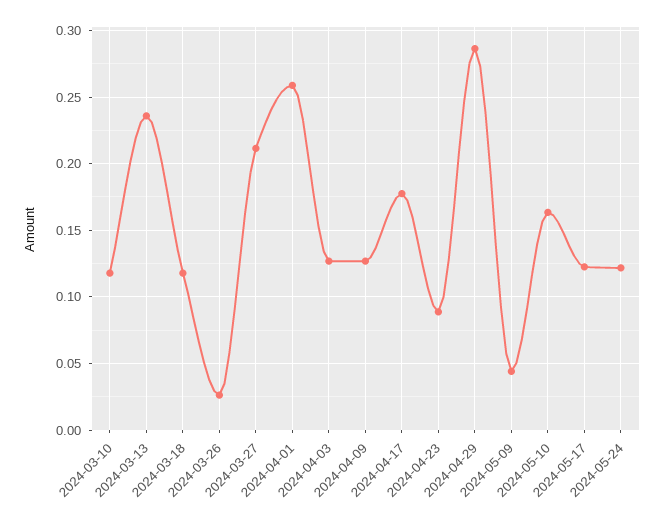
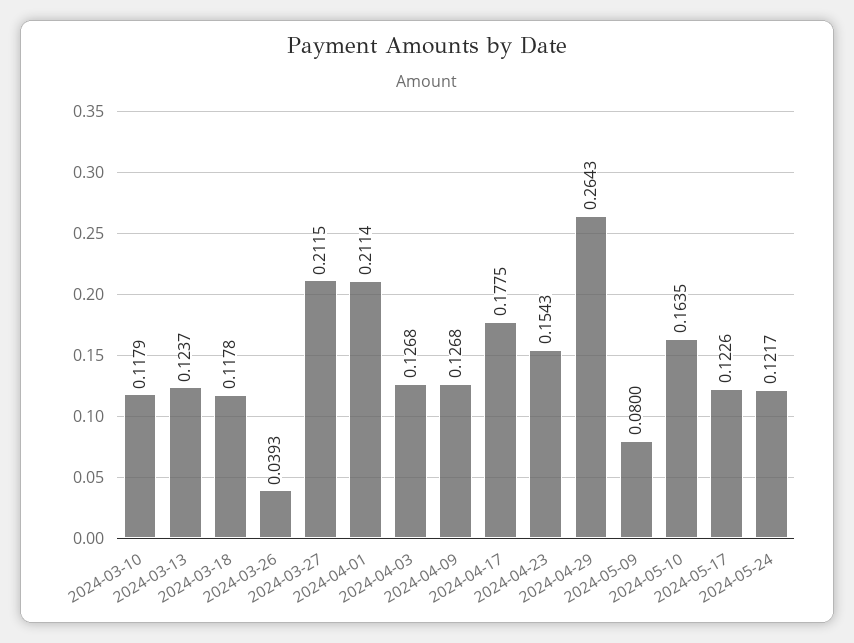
  {
    "2024-03-10": 0.1179,
-   "2024-03-13": 0.235,
+   "2024-03-13": 0.1237,
    "2024-03-18": 0.1178,
-   "2024-03-26": 0.025,
+   "2024-03-26": 0.0393,
    "2024-03-27": 0.2115,
-   "2024-04-01": 0.26,
+   "2024-04-01": 0.2114,
    "2024-04-03": 0.1268,
    "2024-04-09": 0.1268,
    "2024-04-17": 0.1775,
-   "2024-04-23": 0.09,
+   "2024-04-23": 0.1543,
-   "2024-04-29": 0.285,
+   "2024-04-29": 0.2643,
-   "2024-05-09": 0.045,
+   "2024-05-09": 0.08,
    "2024-05-10": 0.1635,
    "2024-05-17": 0.1226,
    "2024-05-24": 0.1217
  }

